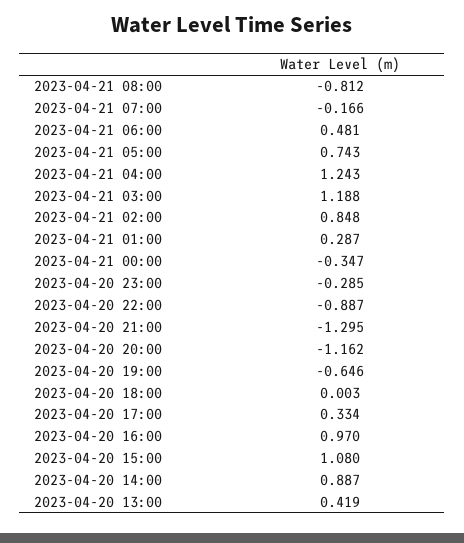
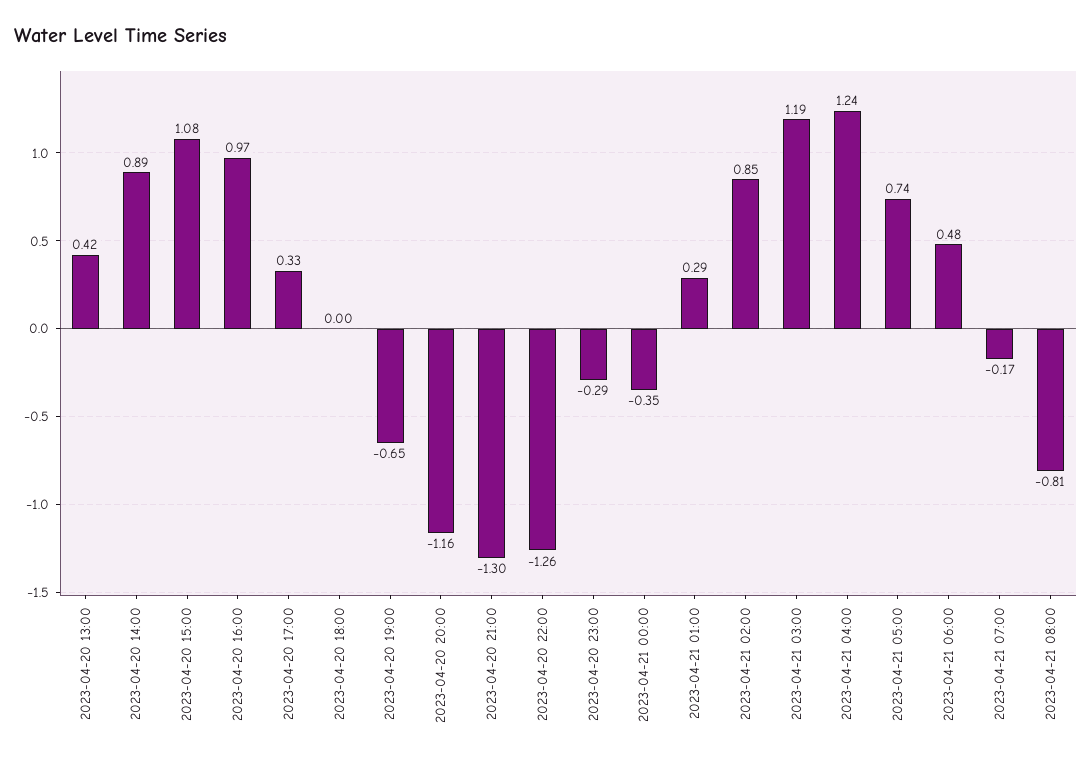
  {
    "2023-04-21 08:00": -0.812,
    "2023-04-21 07:00": -0.166,
    "2023-04-21 06:00": 0.481,
    "2023-04-21 05:00": 0.743,
    "2023-04-21 04:00": 1.243,
    "2023-04-21 03:00": 1.188,
    "2023-04-21 02:00": 0.848,
    "2023-04-21 01:00": 0.287,
    "2023-04-21 00:00": -0.347,
    "2023-04-20 23:00": -0.285,
-   "2023-04-20 22:00": -0.887,
+   "2023-04-20 22:00": -1.26,
    "2023-04-20 21:00": -1.295,
    "2023-04-20 20:00": -1.162,
    "2023-04-20 19:00": -0.646,
    "2023-04-20 18:00": 0.003,
    "2023-04-20 17:00": 0.334,
    "2023-04-20 16:00": 0.97,
    "2023-04-20 15:00": 1.08,
    "2023-04-20 14:00": 0.887,
    "2023-04-20 13:00": 0.419
  }

